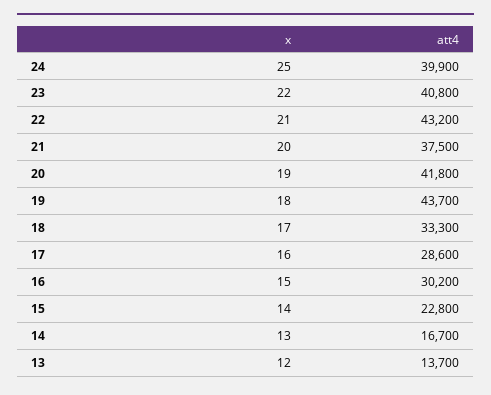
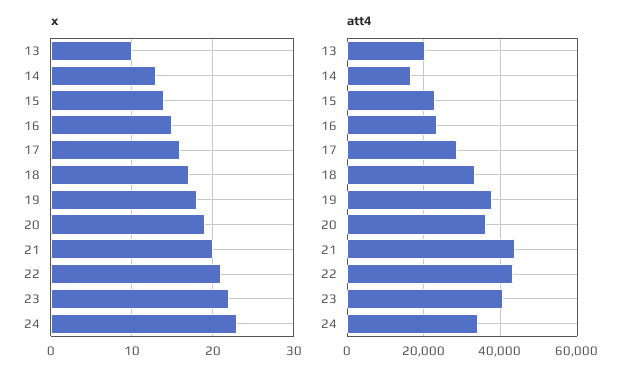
  {
    "x": {
-     "24": 25,
+     "24": 23,
      "23": 22,
      "22": 21,
      "21": 20,
      "20": 19,
      "19": 18,
      "18": 17,
      "17": 16,
      "16": 15,
      "15": 14,
      "14": 13,
-     "13": 12
+     "13": 10
    },
    "att4": {
-     "24": 39900,
+     "24": 34000,
      "23": 40800,
      "22": 43200,
-     "21": 37500,
+     "21": 44000,
-     "20": 41800,
+     "20": 36000,
-     "19": 43700,
+     "19": 38000,
      "18": 33300,
      "17": 28600,
-     "16": 30200,
+     "16": 24000,
      "15": 22800,
      "14": 16700,
-     "13": 13700
+     "13": 20000
    }
  }

